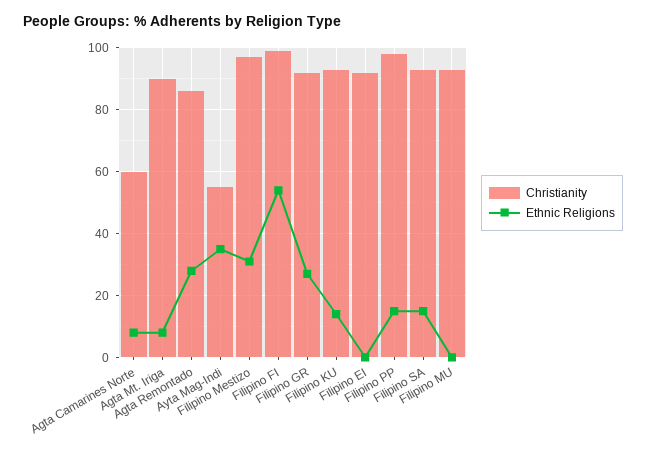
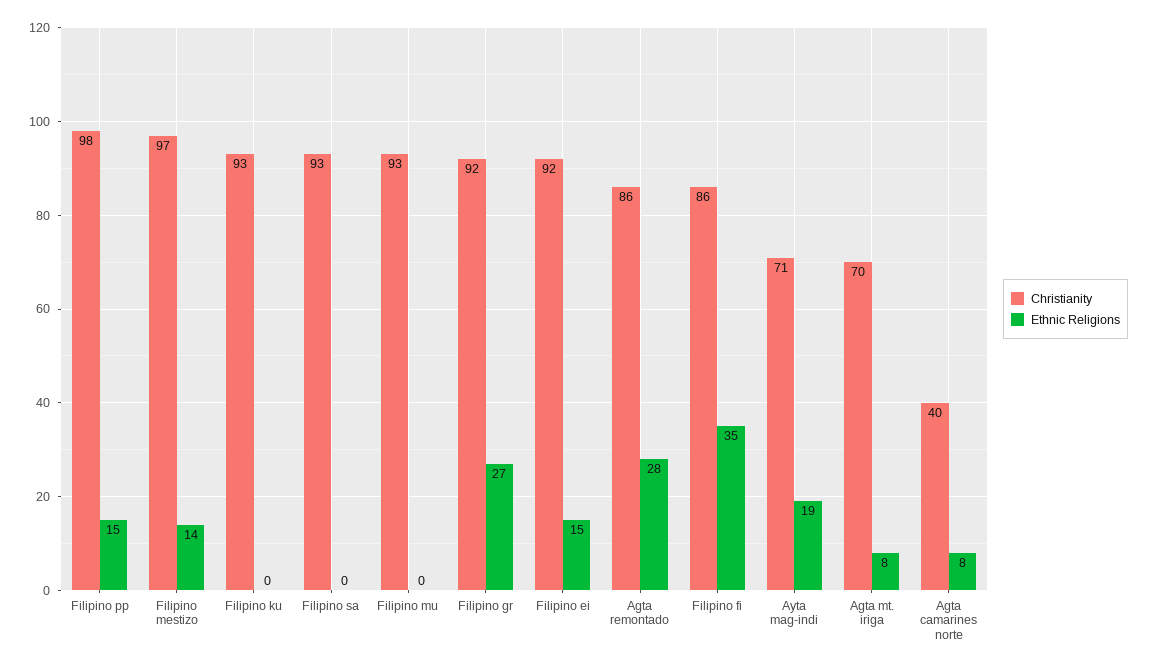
  {
    "Christianity": {
-     "Agta Camarines Norte": 60,
+     "Agta Camarines Norte": 40,
-     "Agta Mt. Iriga": 90,
+     "Agta Mt. Iriga": 70,
      "Agta Remontado": 86,
-     "Ayta Mag-Indi": 55,
+     "Ayta Mag-Indi": 71,
      "Filipino Mestizo": 97,
-     "Filipino FI": 100,
+     "Filipino FI": 86,
      "Filipino GR": 92,
      "Filipino KU": 93,
      "Filipino EI": 92,
      "Filipino PP": 98,
      "Filipino SA": 93,
      "Filipino MU": 93
    },
    "Ethnic Religions": {
      "Agta Camarines Norte": 8,
      "Agta Mt. Iriga": 8,
      "Agta Remontado": 28,
-     "Ayta Mag-Indi": 35,
+     "Ayta Mag-Indi": 19,
-     "Filipino Mestizo": 30,
+     "Filipino Mestizo": 14,
-     "Filipino FI": 55,
+     "Filipino FI": 35,
      "Filipino GR": 27,
-     "Filipino KU": 15,
+     "Filipino KU": 0,
-     "Filipino EI": 0,
+     "Filipino EI": 15,
      "Filipino PP": 15,
-     "Filipino SA": 15,
+     "Filipino SA": 0,
      "Filipino MU": 0
    }
  }

